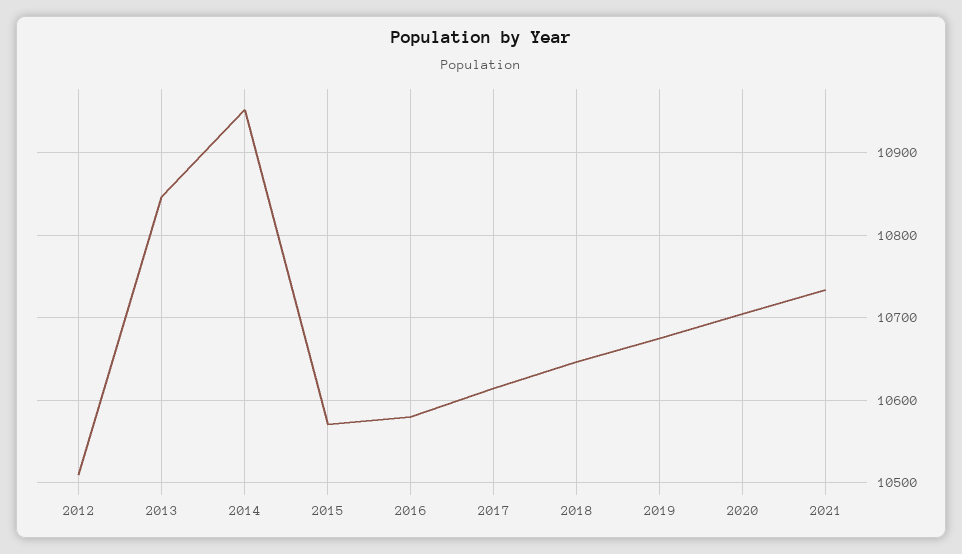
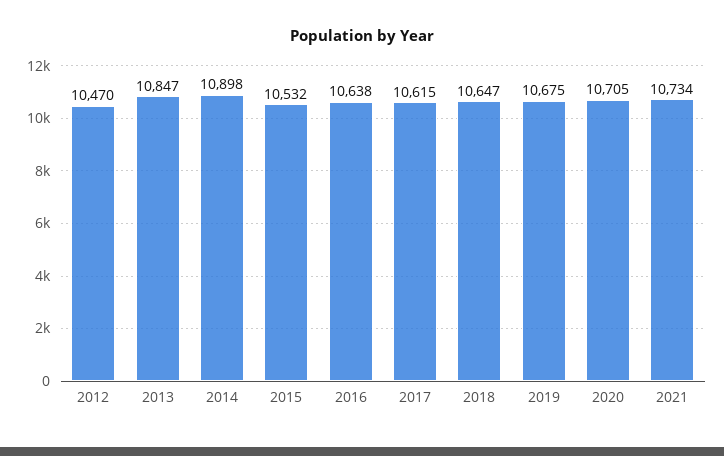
  {
-   "2012": 10510,
+   "2012": 10470,
    "2013": 10847,
-   "2014": 10950,
+   "2014": 10898,
-   "2015": 10570,
+   "2015": 10532,
-   "2016": 10580,
+   "2016": 10638,
    "2017": 10615,
    "2018": 10647,
    "2019": 10675,
    "2020": 10705,
    "2021": 10734
  }

